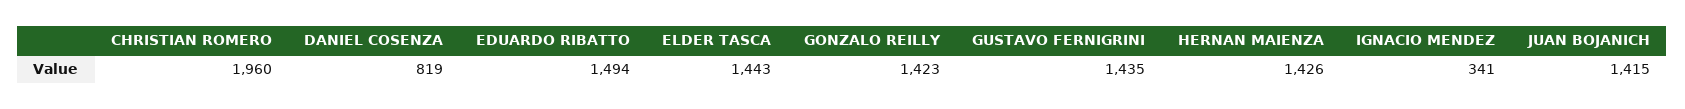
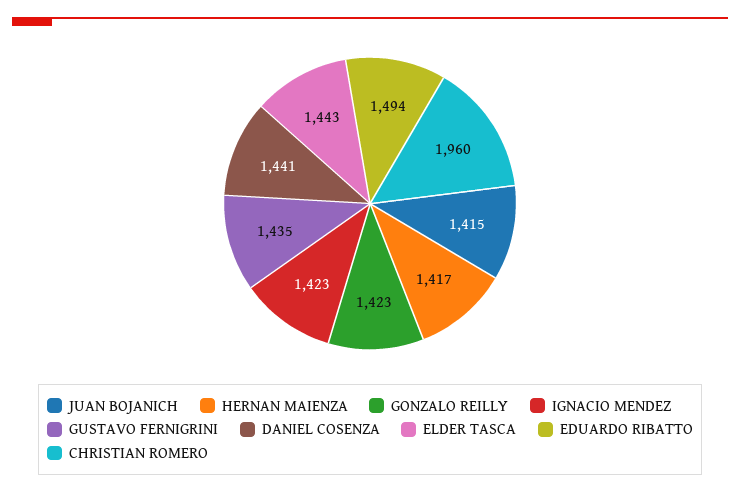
  {
    "CHRISTIAN ROMERO": 1960,
-   "DANIEL COSENZA": 819,
+   "DANIEL COSENZA": 1441,
    "EDUARDO RIBATTO": 1494,
    "ELDER TASCA": 1443,
    "GONZALO REILLY": 1423,
    "GUSTAVO FERNIGRINI": 1435,
-   "HERNAN MAIENZA": 1426,
+   "HERNAN MAIENZA": 1417,
-   "IGNACIO MENDEZ": 341,
+   "IGNACIO MENDEZ": 1423,
    "JUAN BOJANICH": 1415
  }

